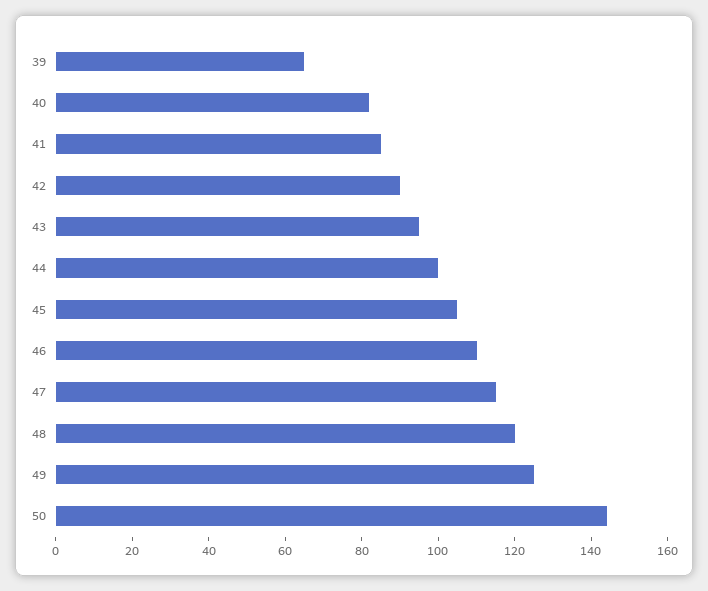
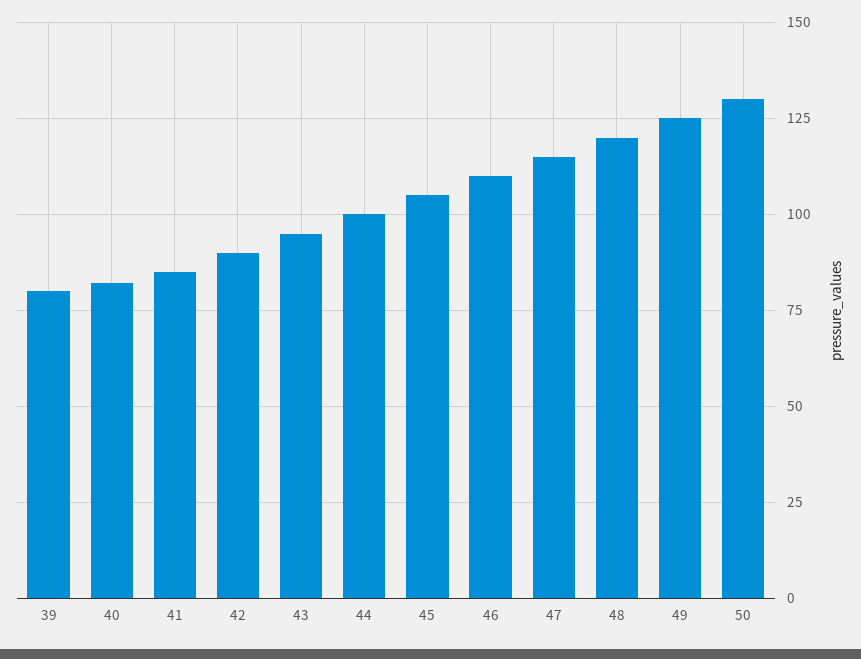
  {
-   "39": 65,
+   "39": 80,
    "40": 80,
    "41": 85,
    "42": 90,
    "43": 95,
    "44": 100,
    "45": 105,
    "46": 110,
    "47": 115,
    "48": 120,
    "49": 125,
-   "50": 145
+   "50": 130
  }

